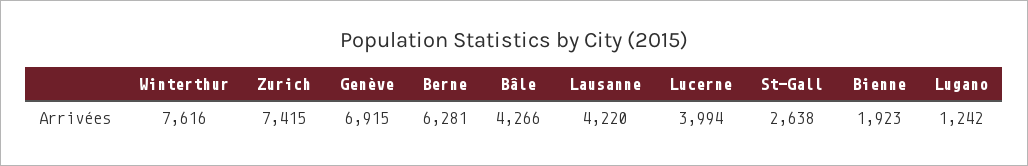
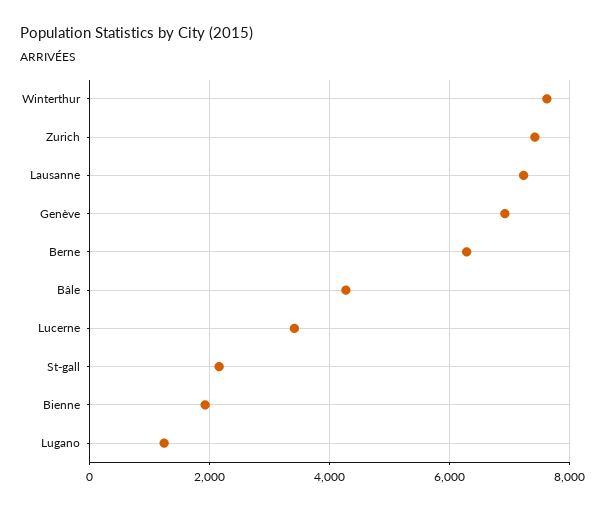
  {
    "Winterthur": 7616,
    "Zurich": 7415,
    "Genève": 6915,
    "Berne": 6281,
    "Bâle": 4266,
-   "Lausanne": 4220,
+   "Lausanne": 7200,
-   "Lucerne": 3994,
+   "Lucerne": 3400,
-   "St-Gall": 2638,
+   "St-Gall": 2200,
    "Bienne": 1923,
    "Lugano": 1242
  }

